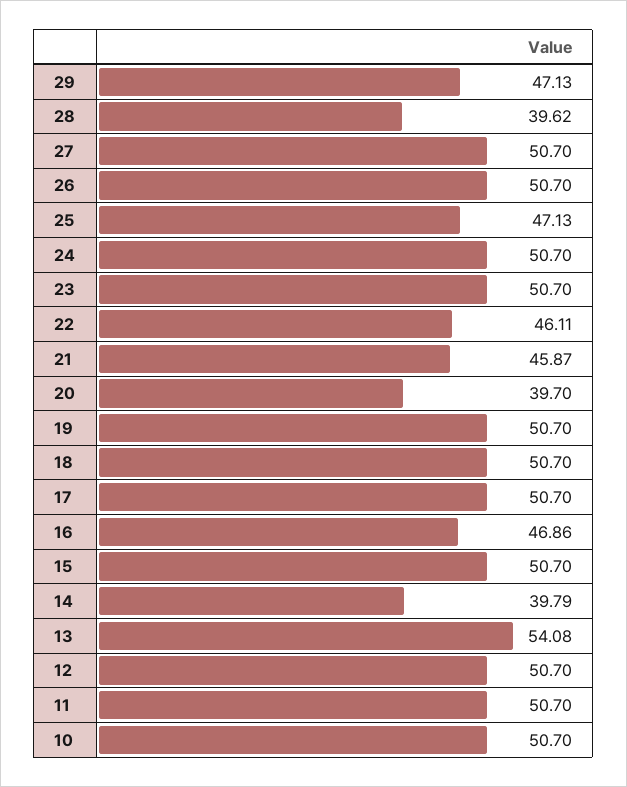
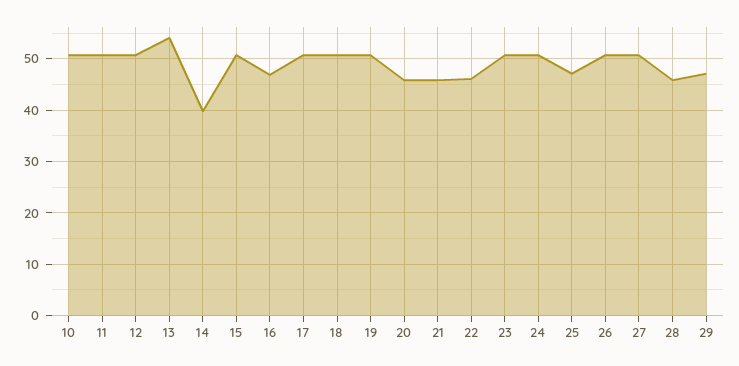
  {
    "29": 47.13,
-   "28": 39.62,
+   "28": 46,
    "27": 50.7,
    "26": 50.7,
    "25": 47.13,
    "24": 50.7,
    "23": 50.7,
    "22": 46.11,
    "21": 45.87,
-   "20": 39.7,
+   "20": 46,
    "19": 50.7,
    "18": 50.7,
    "17": 50.7,
    "16": 46.86,
    "15": 50.7,
    "14": 39.79,
    "13": 54.08,
    "12": 50.7,
    "11": 50.7,
    "10": 50.7
  }

